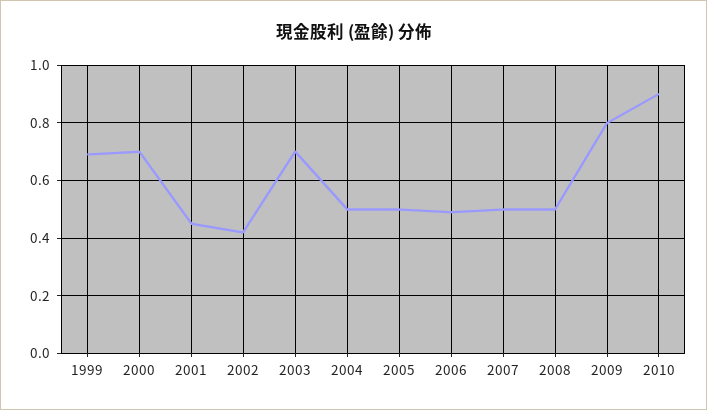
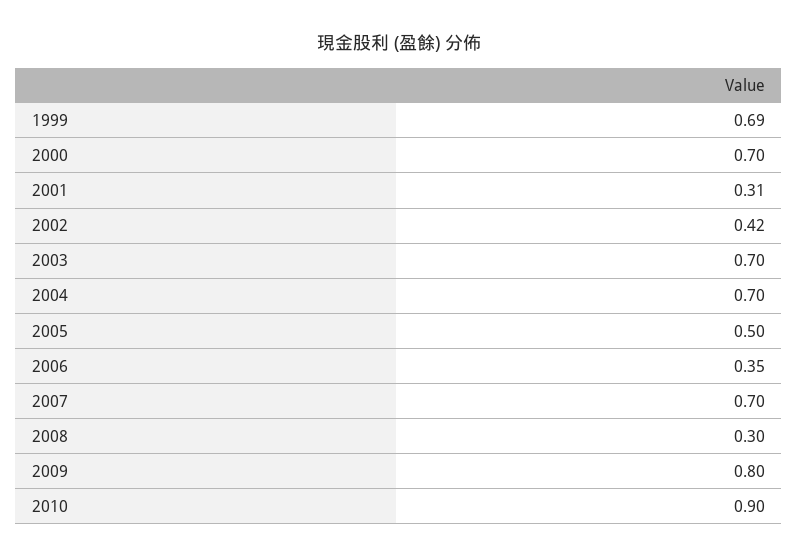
  {
    "1999": 0.69,
    "2000": 0.7,
-   "2001": 0.45,
+   "2001": 0.31,
    "2002": 0.42,
    "2003": 0.7,
-   "2004": 0.5,
+   "2004": 0.7,
    "2005": 0.5,
-   "2006": 0.5,
+   "2006": 0.35,
-   "2007": 0.5,
+   "2007": 0.7,
-   "2008": 0.5,
+   "2008": 0.3,
    "2009": 0.8,
    "2010": 0.9
  }

